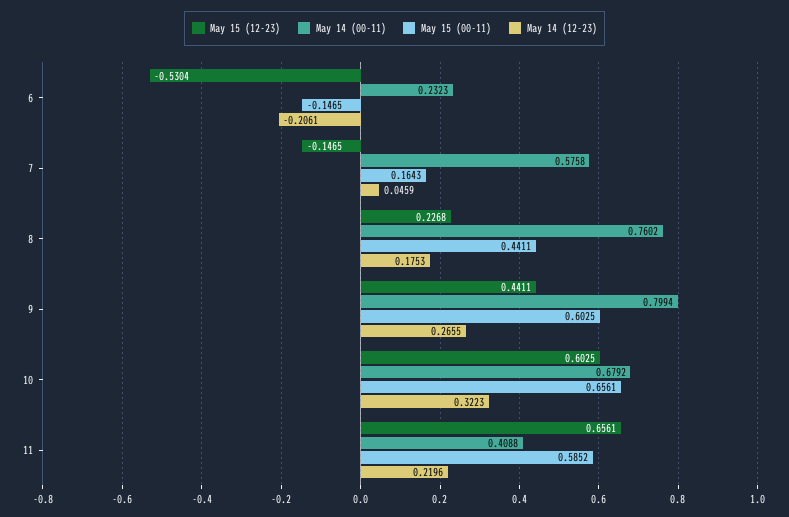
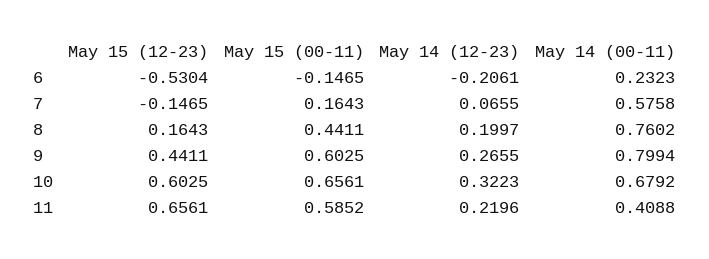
  {
    "May 15 (12-23)": {
      "6": -0.5304,
      "7": -0.1465,
-     "8": 0.2268,
+     "8": 0.1643,
      "9": 0.4411,
      "10": 0.6025,
      "11": 0.6561
    },
    "May 14 (00-11)": {
      "6": 0.2323,
      "7": 0.5758,
      "8": 0.7602,
      "9": 0.7994,
      "10": 0.6792,
      "11": 0.4088
    },
    "May 15 (00-11)": {
      "6": -0.1465,
      "7": 0.1643,
      "8": 0.4411,
      "9": 0.6025,
      "10": 0.6561,
      "11": 0.5852
    },
    "May 14 (12-23)": {
      "6": -0.2061,
-     "7": 0.0459,
+     "7": 0.0655,
-     "8": 0.1753,
+     "8": 0.1997,
      "9": 0.2655,
      "10": 0.3223,
      "11": 0.2196
    }
  }

